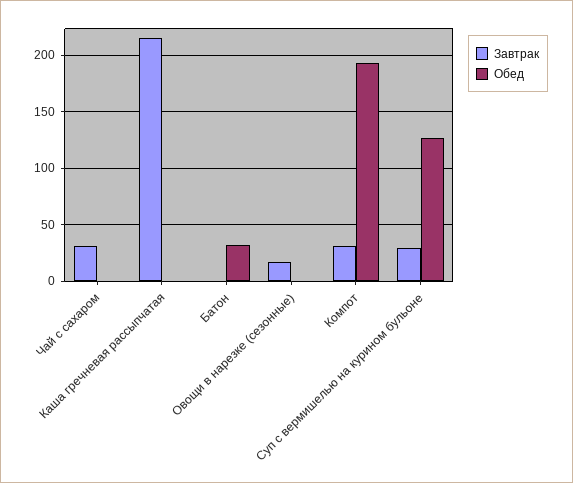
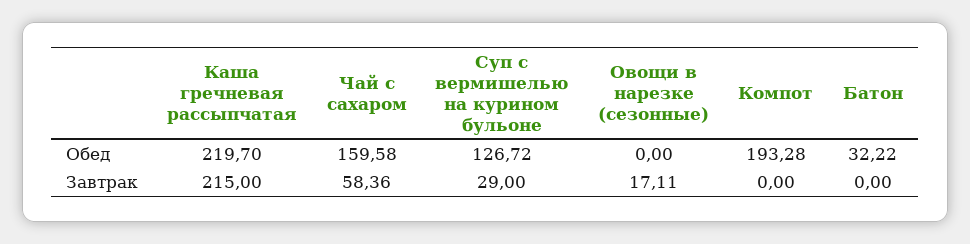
  {
    "Завтрак": {
-     "Чай с сахаром": 30,
+     "Чай с сахаром": 58.36,
      "Каша гречневая рассыпчатая": 215,
      "Батон": 0,
      "Овощи в нарезке (сезонные)": 17.11,
-     "Компот": 30,
+     "Компот": 0,
      "Суп с вермишелью на курином бульоне": 29
    },
    "Обед": {
-     "Чай с сахаром": 0,
+     "Чай с сахаром": 159.58,
-     "Каша гречневая рассыпчатая": 0,
+     "Каша гречневая рассыпчатая": 219.7,
      "Батон": 32.22,
      "Овощи в нарезке (сезонные)": 0,
      "Компот": 193.28,
      "Суп с вермишелью на курином бульоне": 126.72
    }
  }

